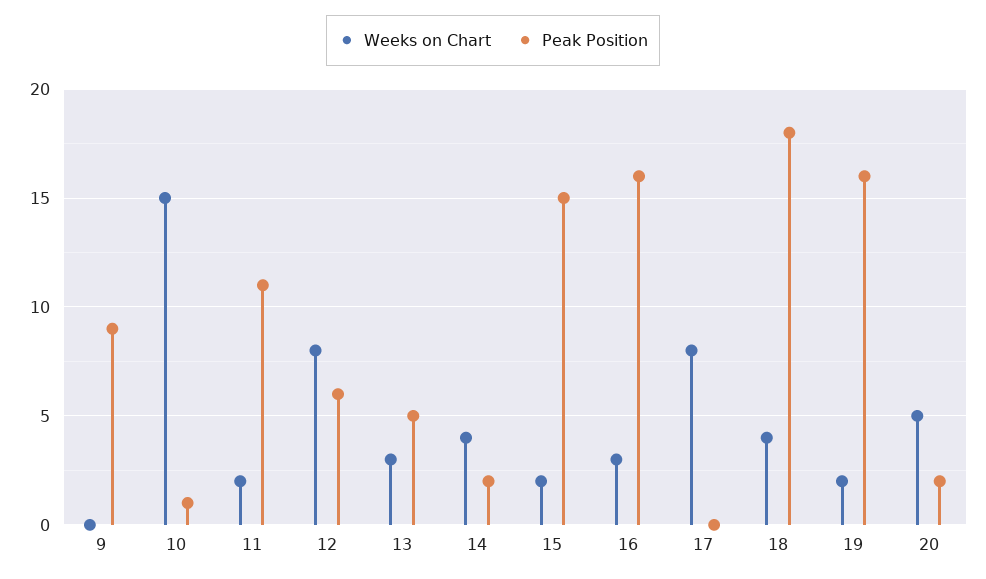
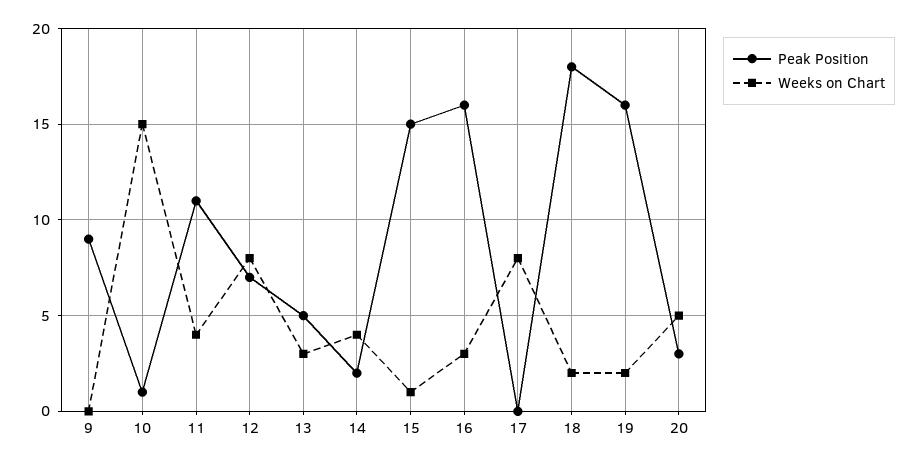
  {
    "Weeks on Chart": {
      "9": 0,
      "10": 15,
-     "11": 2,
+     "11": 4,
      "12": 8,
      "13": 3,
      "14": 4,
-     "15": 2,
+     "15": 1,
      "16": 3,
      "17": 8,
-     "18": 4,
+     "18": 2,
      "19": 2,
      "20": 5
    },
    "Peak Position": {
      "9": 9,
      "10": 1,
      "11": 11,
-     "12": 6,
+     "12": 7,
      "13": 5,
      "14": 2,
      "15": 15,
      "16": 16,
      "17": 0,
      "18": 18,
      "19": 16,
-     "20": 2
+     "20": 3
    }
  }

